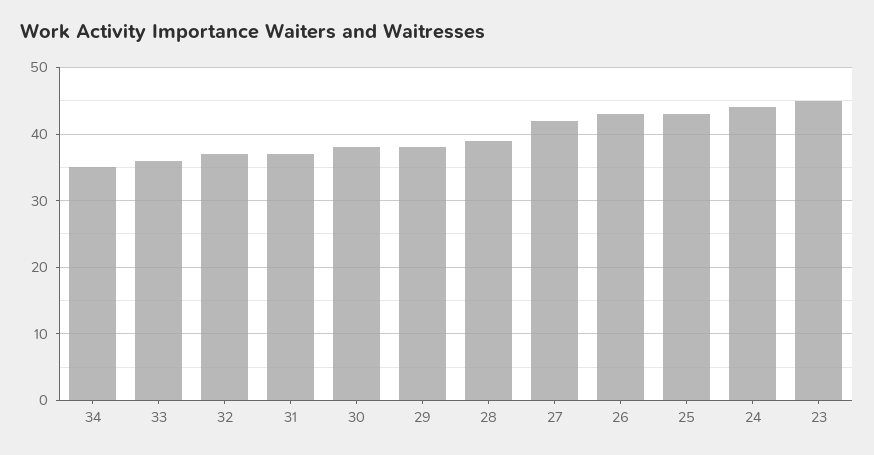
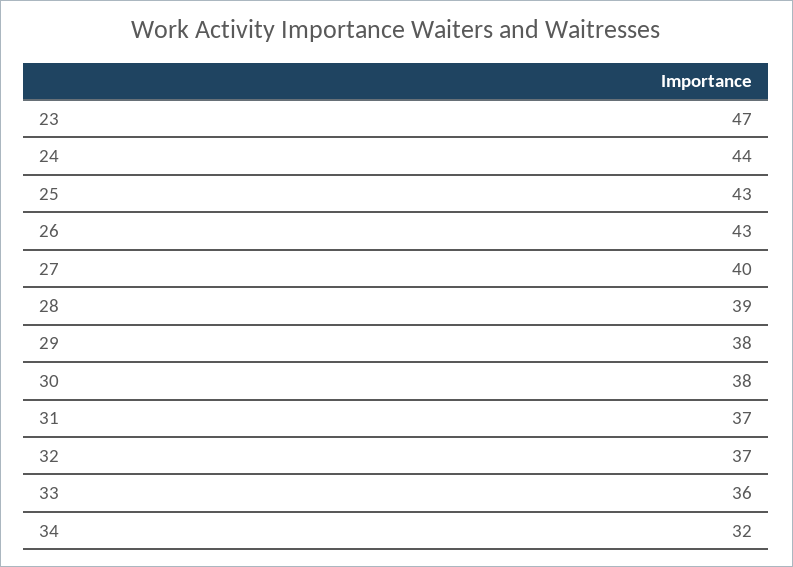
  {
-   "34": 35,
+   "34": 32,
    "33": 36,
    "32": 37,
    "31": 37,
    "30": 38,
    "29": 38,
    "28": 39,
-   "27": 42,
+   "27": 40,
    "26": 43,
    "25": 43,
    "24": 44,
-   "23": 45
+   "23": 47
  }

